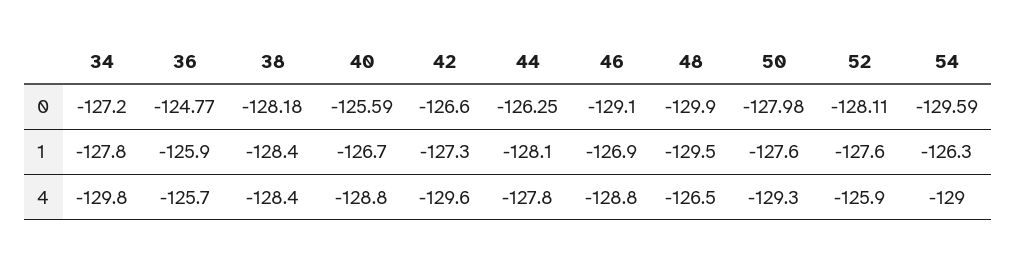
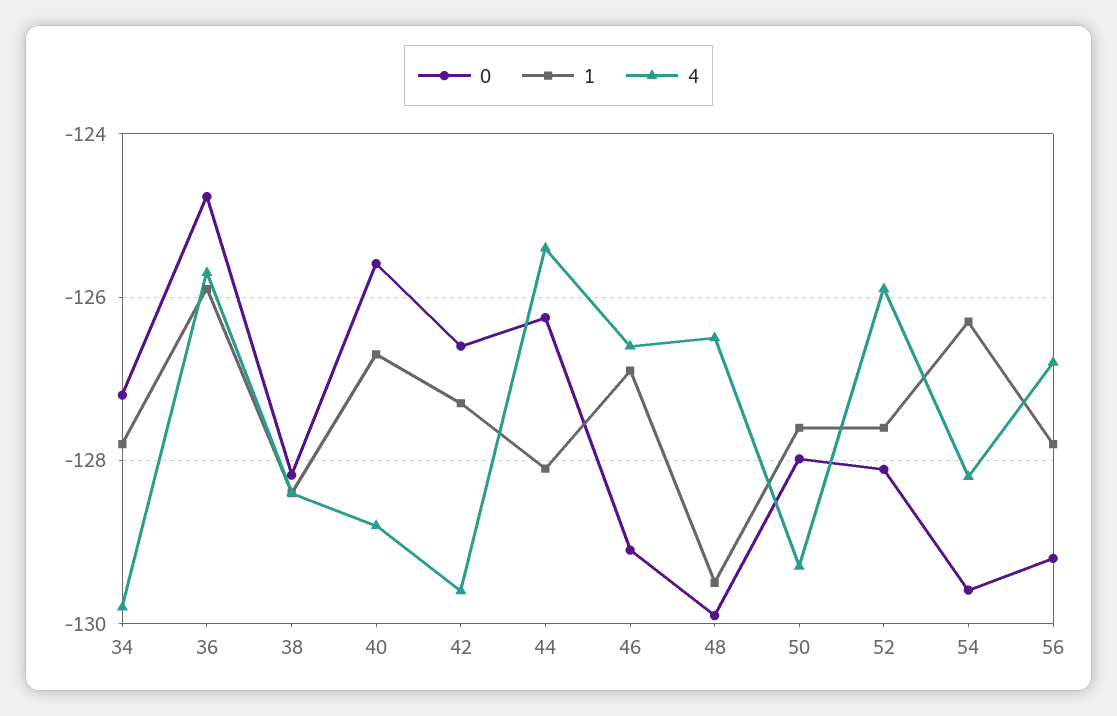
  {
    "0": {
      "34": -127.2,
      "36": -124.77,
      "38": -128.18,
      "40": -125.59,
      "42": -126.6,
      "44": -126.25,
      "46": -129.1,
      "48": -129.9,
      "50": -127.98,
      "52": -128.11,
-     "54": -129.59
+     "54": -129.59,
+     "56": -129.2
    },
    "1": {
      "34": -127.8,
      "36": -125.9,
      "38": -128.4,
      "40": -126.7,
      "42": -127.3,
      "44": -128.1,
      "46": -126.9,
      "48": -129.5,
      "50": -127.6,
      "52": -127.6,
-     "54": -126.3
+     "54": -126.3,
+     "56": -127.8
    },
    "4": {
      "34": -129.8,
      "36": -125.7,
      "38": -128.4,
      "40": -128.8,
      "42": -129.6,
-     "44": -127.8,
+     "44": -125.4,
-     "46": -128.8,
+     "46": -126.6,
      "48": -126.5,
      "50": -129.3,
      "52": -125.9,
-     "54": -129
+     "54": -128.2,
+     "56": -126.8
    }
  }

